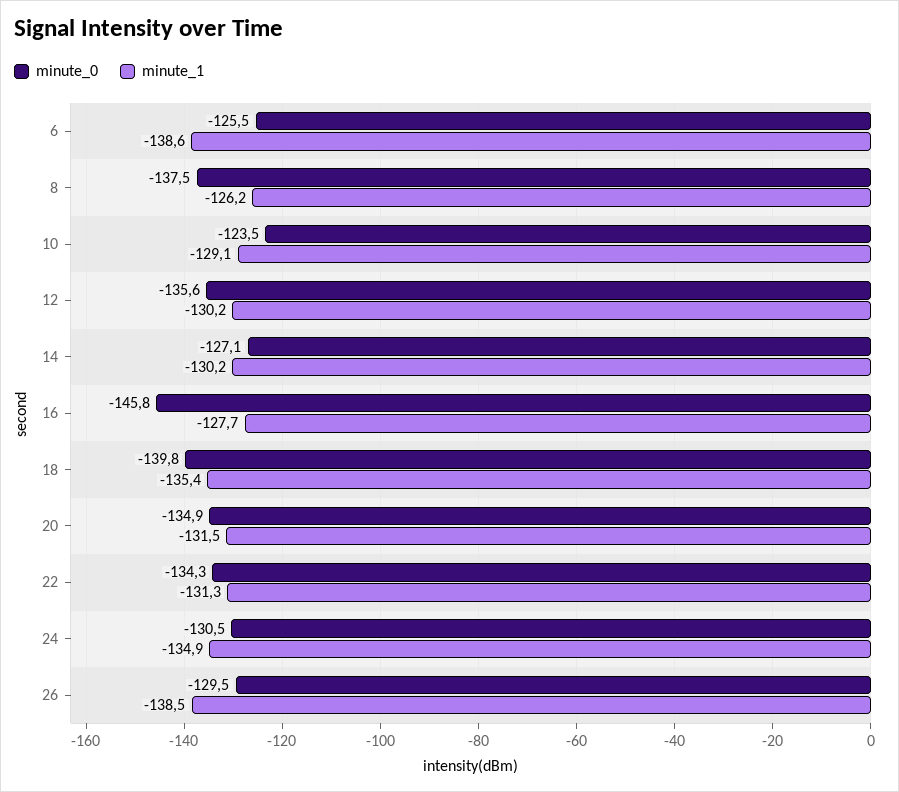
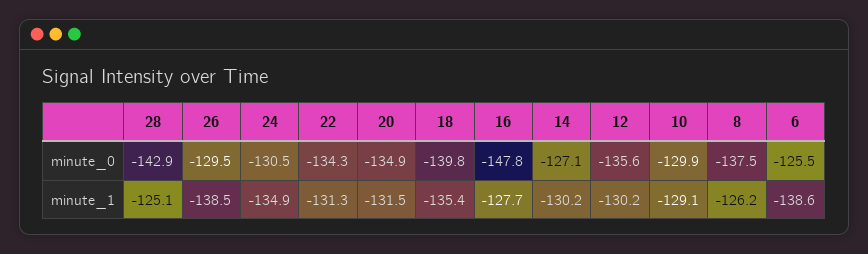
  {
    "minute_0": {
      "6": -125.5,
      "8": -137.5,
-     "10": -123.5,
+     "10": -129.9,
      "12": -135.6,
      "14": -127.1,
-     "16": -145.8,
+     "16": -147.8,
      "18": -139.8,
      "20": -134.9,
      "22": -134.3,
      "24": -130.5,
-     "26": -129.5
+     "26": -129.5,
+     "28": -142.9
    },
    "minute_1": {
      "6": -138.6,
      "8": -126.2,
      "10": -129.1,
      "12": -130.2,
      "14": -130.2,
      "16": -127.7,
      "18": -135.4,
      "20": -131.5,
      "22": -131.3,
      "24": -134.9,
-     "26": -138.5
+     "26": -138.5,
+     "28": -125.1
    }
  }

